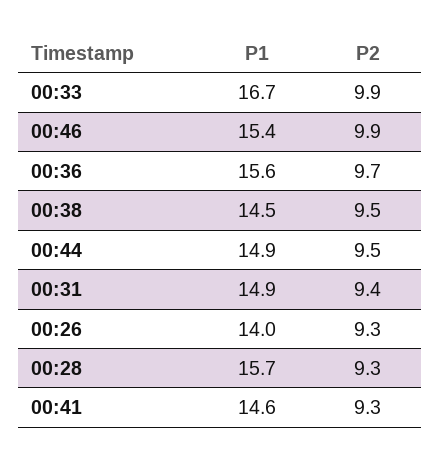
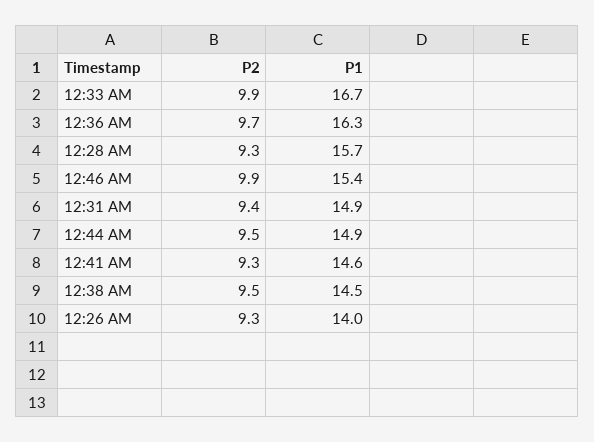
  {
    "P1": {
      "00:33": 16.7,
      "00:46": 15.4,
-     "00:36": 15.6,
+     "00:36": 16.3,
      "00:38": 14.5,
      "00:44": 14.9,
      "00:31": 14.9,
      "00:26": 14,
      "00:28": 15.7,
      "00:41": 14.6
    },
    "P2": {
      "00:33": 9.9,
      "00:46": 9.9,
      "00:36": 9.7,
      "00:38": 9.5,
      "00:44": 9.5,
      "00:31": 9.4,
      "00:26": 9.3,
      "00:28": 9.3,
      "00:41": 9.3
    }
  }

